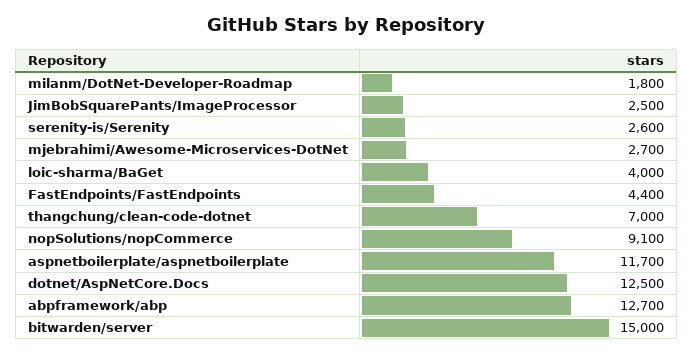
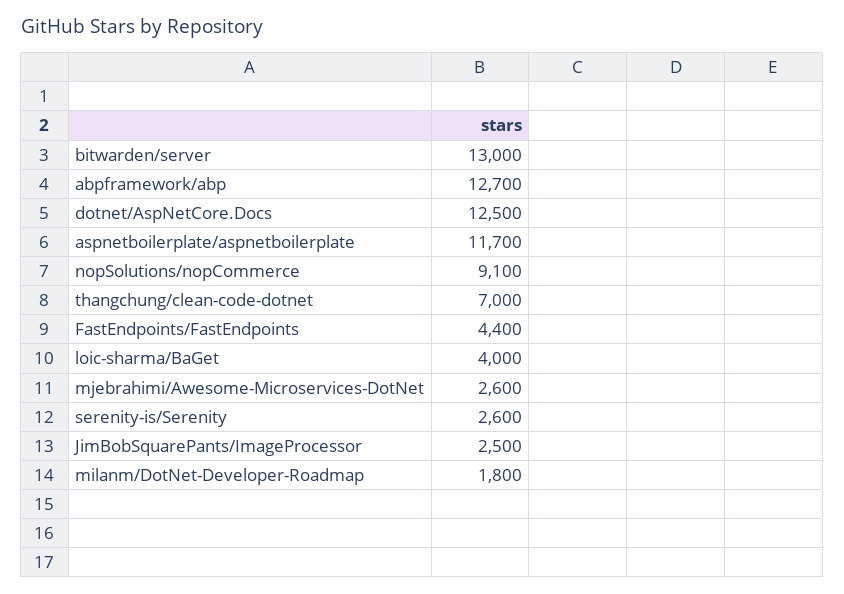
  {
    "milanm/DotNet-Developer-Roadmap": 1800,
    "JimBobSquarePants/ImageProcessor": 2500,
    "serenity-is/Serenity": 2600,
-   "mjebrahimi/Awesome-Microservices-DotNet": 2700,
+   "mjebrahimi/Awesome-Microservices-DotNet": 2600,
    "loic-sharma/BaGet": 4000,
    "FastEndpoints/FastEndpoints": 4400,
    "thangchung/clean-code-dotnet": 7000,
    "nopSolutions/nopCommerce": 9100,
    "aspnetboilerplate/aspnetboilerplate": 11700,
    "dotnet/AspNetCore.Docs": 12500,
    "abpframework/abp": 12700,
-   "bitwarden/server": 15000
+   "bitwarden/server": 13000
  }

